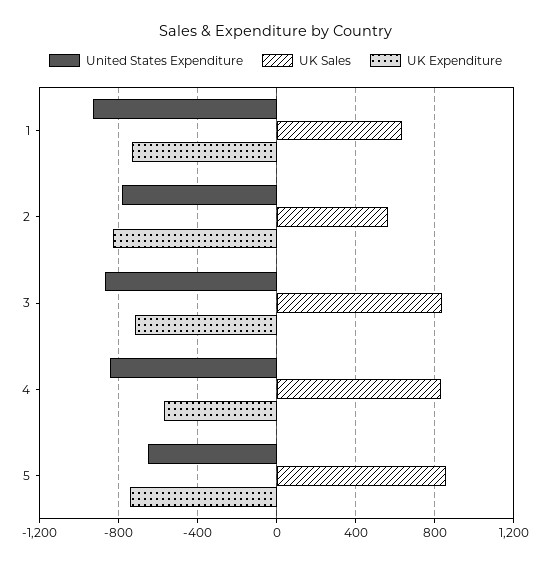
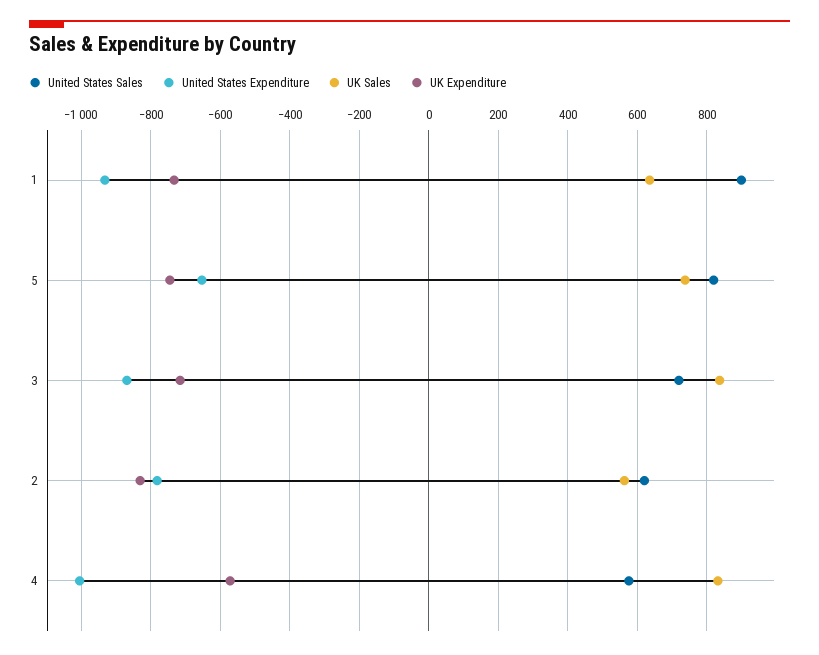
  {
    "United States Expenditure": {
      "1": -940,
      "2": -780,
      "3": -860,
-     "4": -850,
+     "4": -1000,
      "5": -660
    },
    "UK Sales": {
      "1": 640,
      "2": 560,
      "3": 840,
      "4": 840,
-     "5": 850
+     "5": 740
    },
    "UK Expenditure": {
      "1": -740,
      "2": -840,
      "3": -720,
      "4": -580,
      "5": -740
-   }
+   },
+   "United States Sales": {
+     "1": 900,
+     "5": 820,
+     "3": 720,
+     "2": 620,
+     "4": 580
+   }
  }

